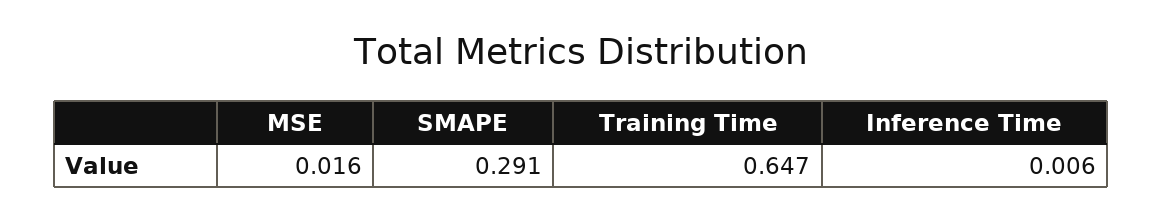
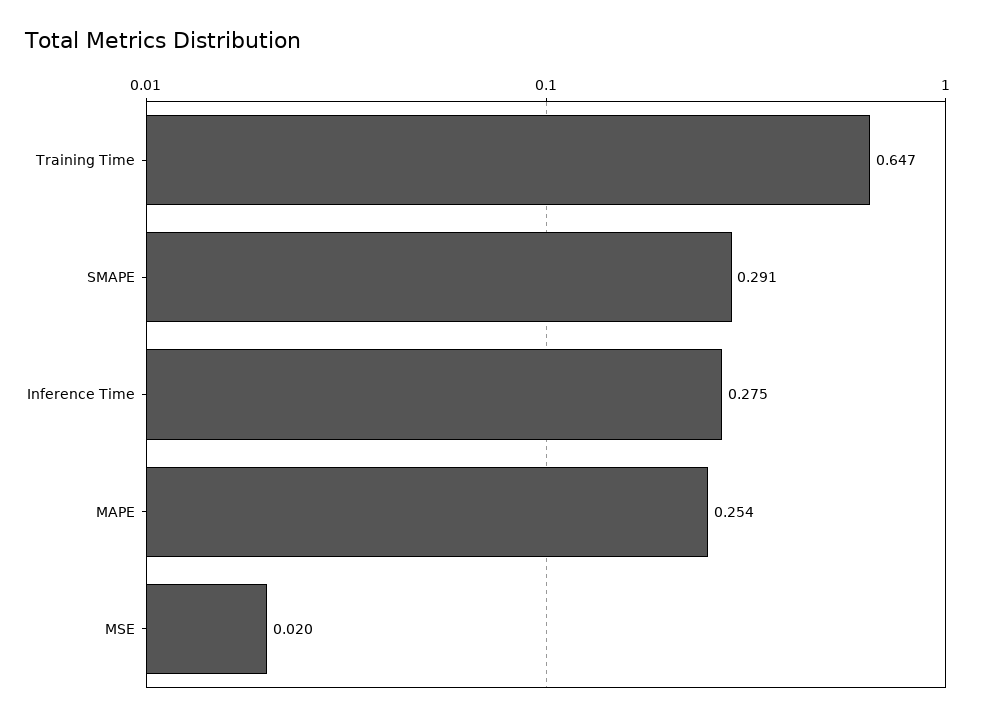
  {
-   "MSE": 0.016,
+   "MSE": 0.02,
    "SMAPE": 0.291,
    "Training Time": 0.647,
-   "Inference Time": 0.006
+   "Inference Time": 0.275,
+   "MAPE": 0.254
  }

